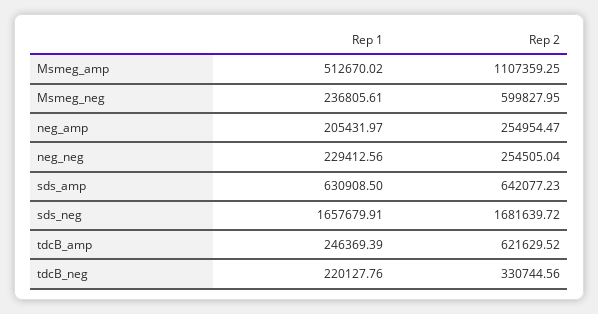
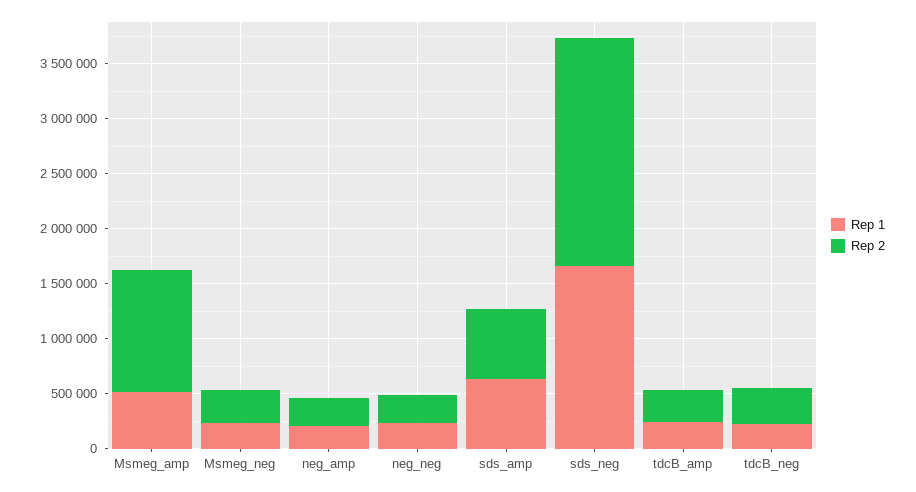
  {
    "Rep 1": {
      "Msmeg_amp": 512670.02,
      "Msmeg_neg": 236805.61,
      "neg_amp": 205431.97,
      "neg_neg": 229412.56,
      "sds_amp": 630908.5,
      "sds_neg": 1657679.91,
      "tdcB_amp": 246369.39,
      "tdcB_neg": 220127.76
    },
    "Rep 2": {
      "Msmeg_amp": 1107359.25,
-     "Msmeg_neg": 599827.95,
+     "Msmeg_neg": 300000,
      "neg_amp": 254954.47,
      "neg_neg": 254505.04,
      "sds_amp": 642077.23,
-     "sds_neg": 1681639.72,
+     "sds_neg": 2100000,
-     "tdcB_amp": 621629.52,
+     "tdcB_amp": 300000,
      "tdcB_neg": 330744.56
    }
  }

